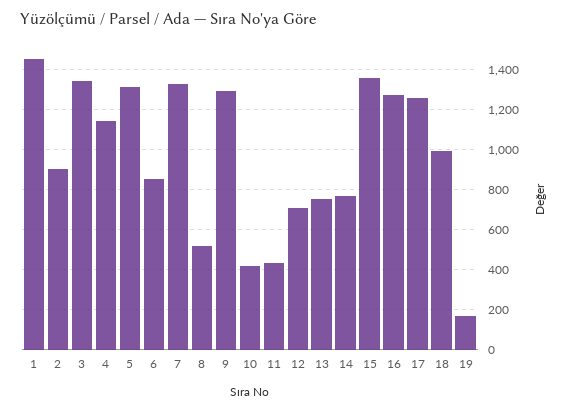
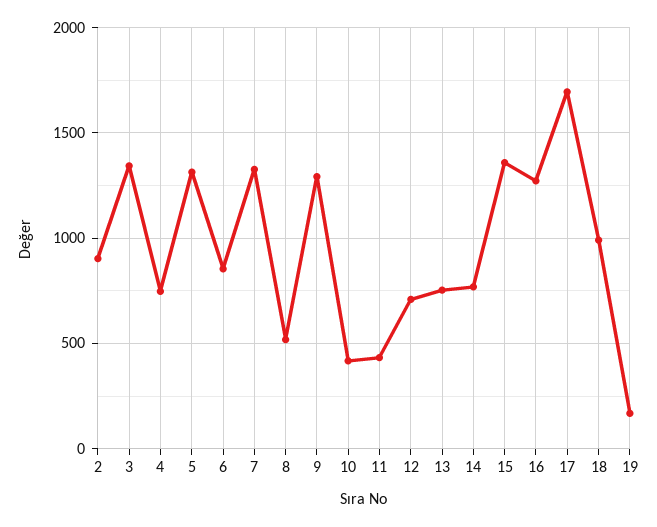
  {
-   "1": 1450,
    "2": 900,
    "3": 1350,
-   "4": 1150,
+   "4": 750,
    "5": 1300,
    "6": 850,
    "7": 1350,
    "8": 500,
    "9": 1300,
    "10": 400,
    "11": 450,
    "12": 700,
    "13": 750,
    "14": 750,
    "15": 1350,
    "16": 1250,
-   "17": 1250,
+   "17": 1700,
    "18": 1000,
    "19": 150
  }

